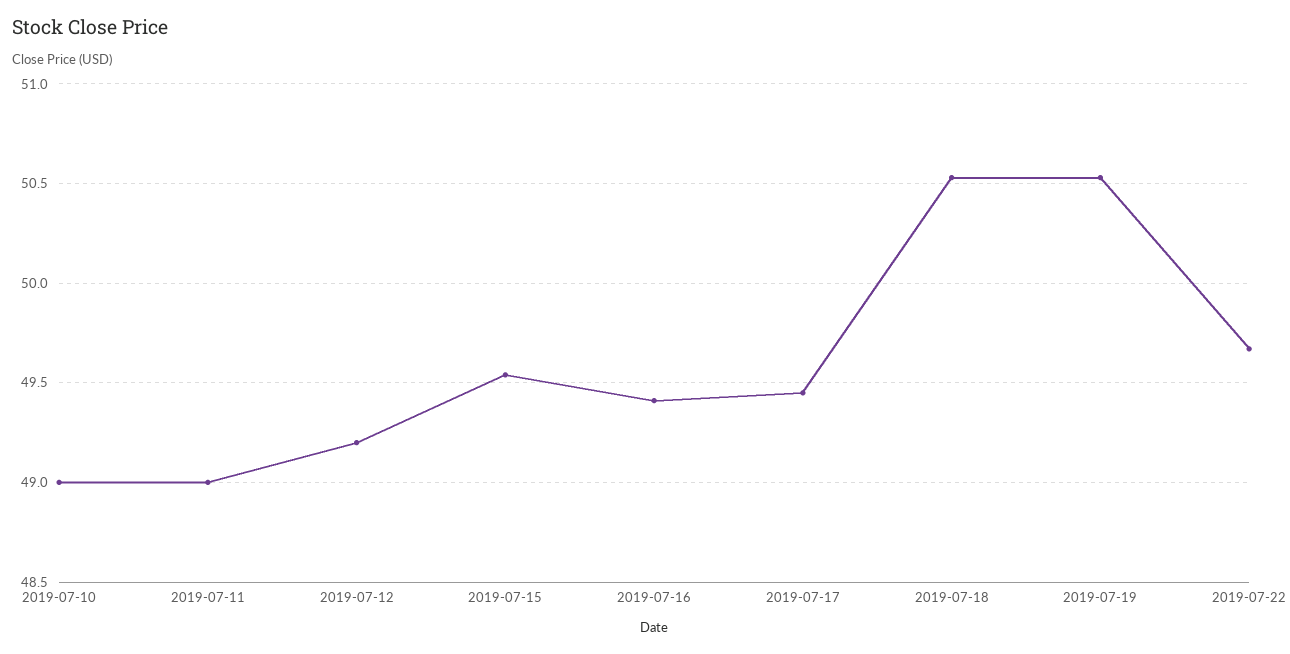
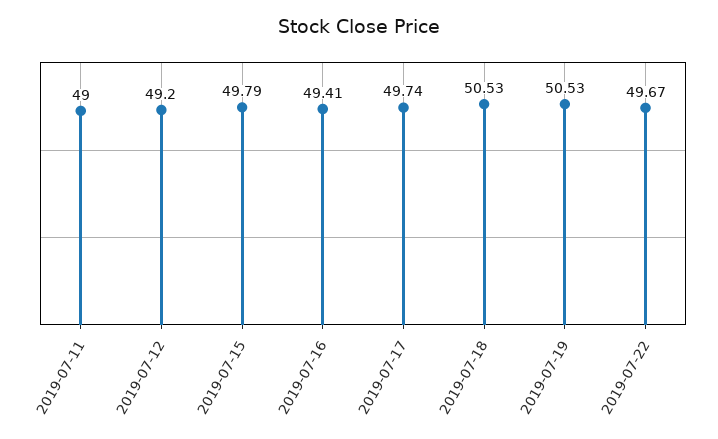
  {
-   "2019-07-10": 49,
    "2019-07-11": 49,
    "2019-07-12": 49.2,
-   "2019-07-15": 49.55,
+   "2019-07-15": 49.79,
    "2019-07-16": 49.41,
-   "2019-07-17": 49.45,
+   "2019-07-17": 49.74,
    "2019-07-18": 50.53,
    "2019-07-19": 50.53,
    "2019-07-22": 49.67
  }

